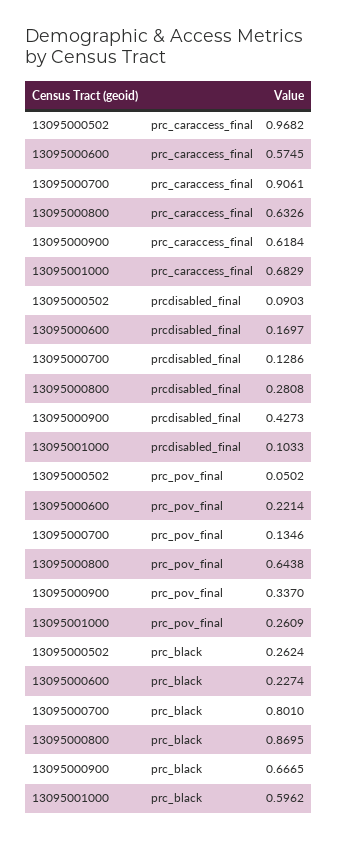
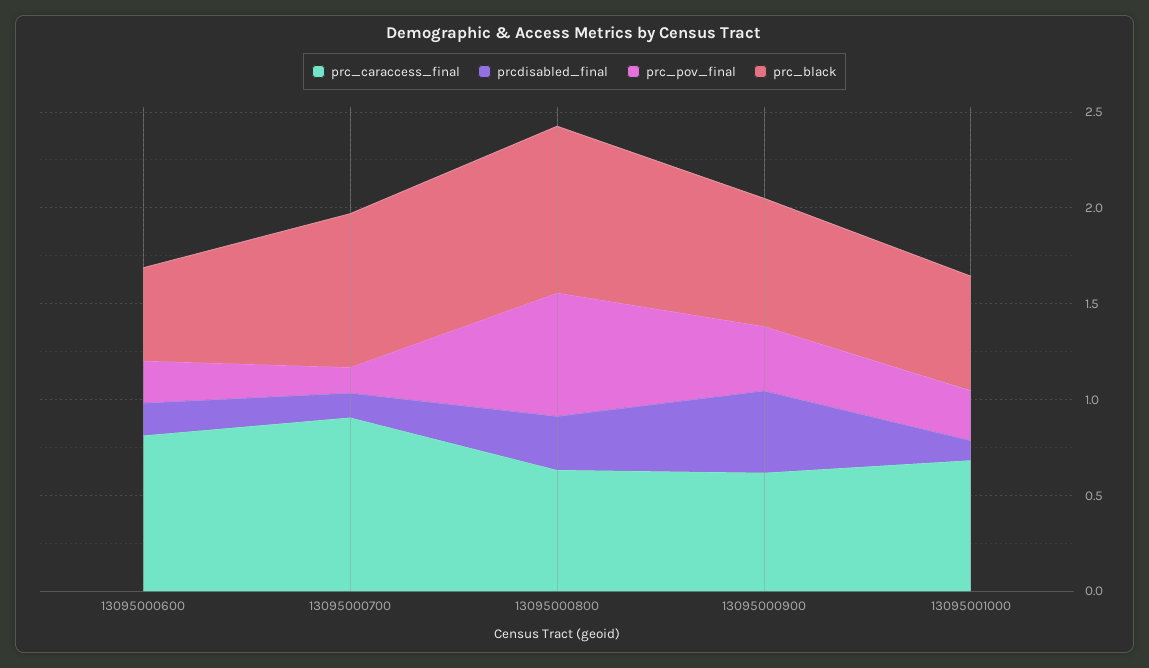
  {
    "prc_caraccess_final": {
-     "13095000502": 0.9682,
-     "13095000600": 0.5745,
+     "13095000600": 0.8,
      "13095000700": 0.9061,
      "13095000800": 0.6326,
      "13095000900": 0.6184,
      "13095001000": 0.6829
    },
    "prcdisabled_final": {
-     "13095000502": 0.0903,
      "13095000600": 0.1697,
      "13095000700": 0.1286,
      "13095000800": 0.2808,
      "13095000900": 0.4273,
      "13095001000": 0.1033
    },
    "prc_pov_final": {
-     "13095000502": 0.0502,
      "13095000600": 0.2214,
      "13095000700": 0.1346,
      "13095000800": 0.6438,
      "13095000900": 0.337,
      "13095001000": 0.2609
    },
    "prc_black": {
-     "13095000502": 0.2624,
-     "13095000600": 0.2274,
+     "13095000600": 0.5,
      "13095000700": 0.801,
      "13095000800": 0.8695,
      "13095000900": 0.6665,
      "13095001000": 0.5962
    }
  }

